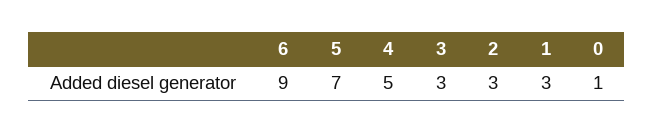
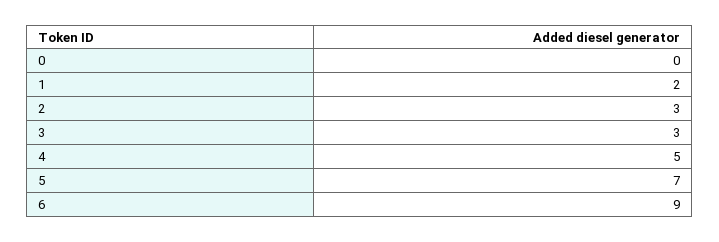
  {
    "6": 9,
    "5": 7,
    "4": 5,
    "3": 3,
    "2": 3,
-   "1": 3,
+   "1": 2,
-   "0": 1
+   "0": 0
  }

